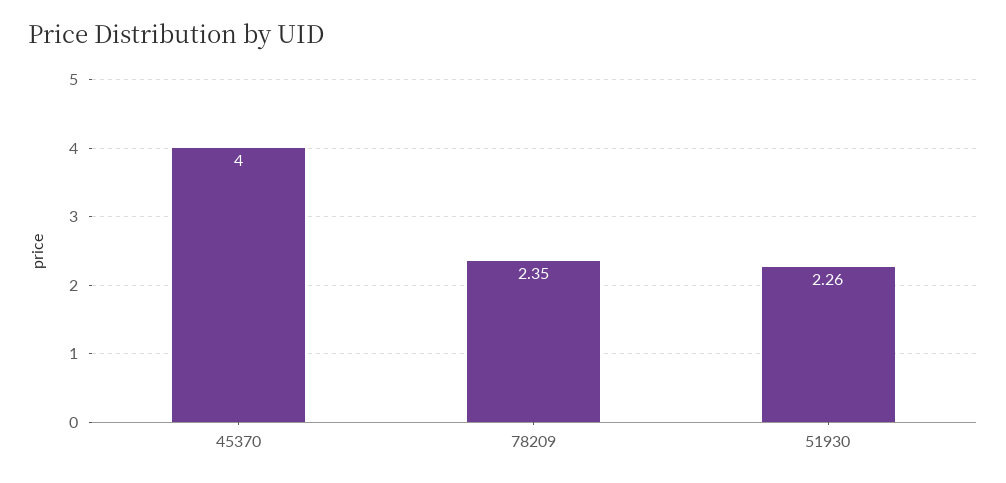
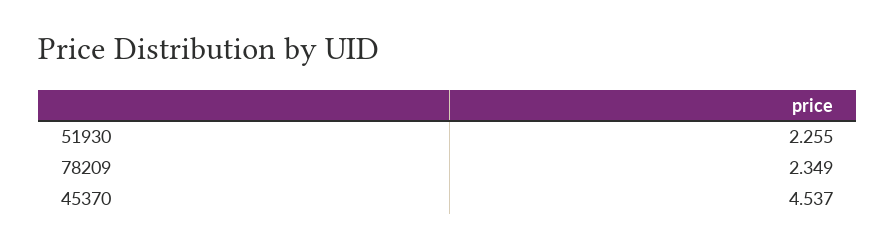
  {
-   "45370": 4,
+   "45370": 4.537,
    "78209": 2.349,
    "51930": 2.255
  }

